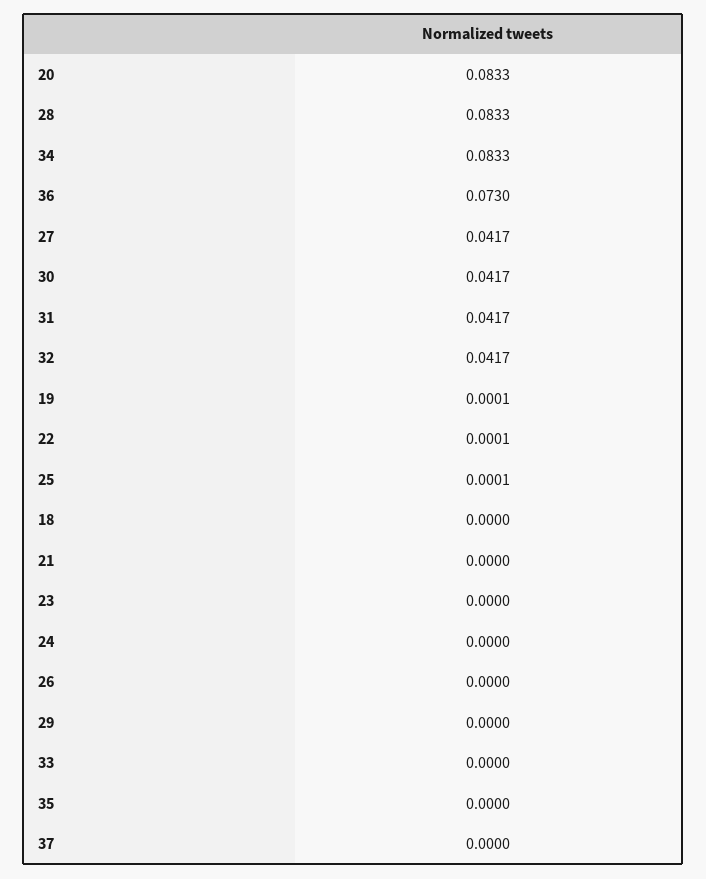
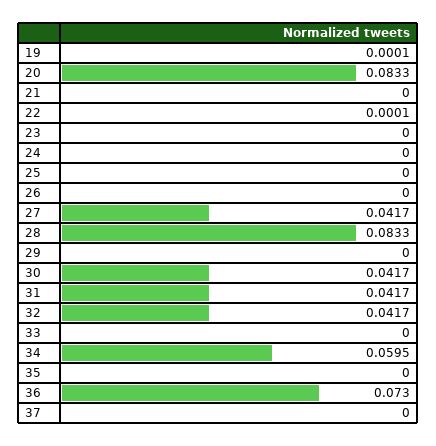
  {
    "20": 0.0833,
    "28": 0.0833,
-   "34": 0.0833,
+   "34": 0.0595,
    "36": 0.073,
    "27": 0.0417,
    "30": 0.0417,
    "31": 0.0417,
    "32": 0.0417,
    "19": 0.0001,
    "22": 0.0001,
-   "25": 0.0001,
+   "25": 0,
-   "18": 0,
    "21": 0,
    "23": 0,
    "24": 0,
    "26": 0,
    "29": 0,
    "33": 0,
    "35": 0,
    "37": 0
  }

